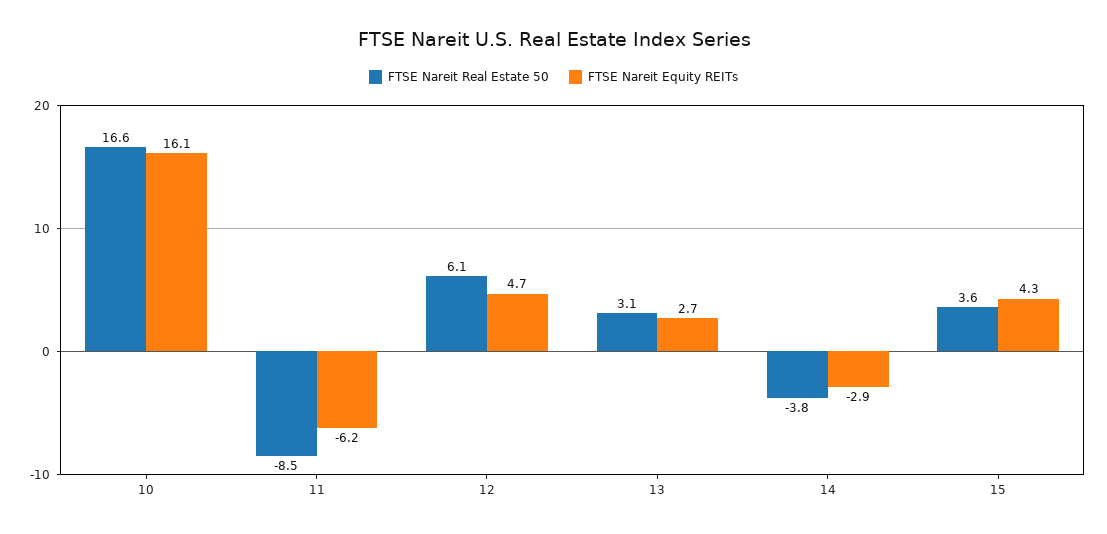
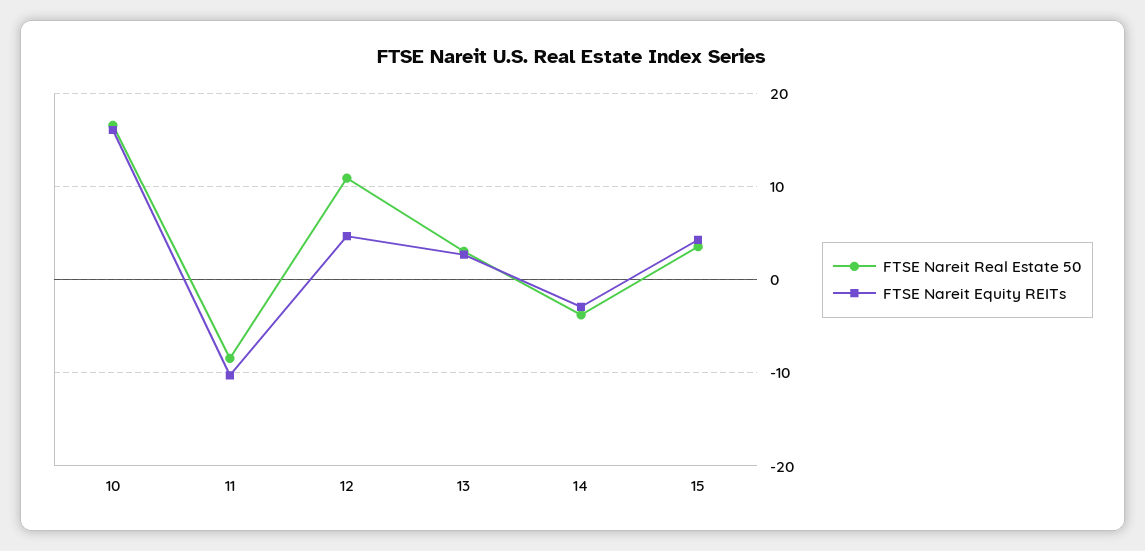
  {
    "FTSE Nareit Real Estate 50": {
      "10": 16.6,
      "11": -8.5,
-     "12": 6.1,
+     "12": 11,
      "13": 3.1,
      "14": -3.8,
      "15": 3.6
    },
    "FTSE Nareit Equity REITs": {
      "10": 16.1,
-     "11": -6.2,
+     "11": -10,
      "12": 4.7,
      "13": 2.7,
      "14": -2.9,
      "15": 4.3
    }
  }

